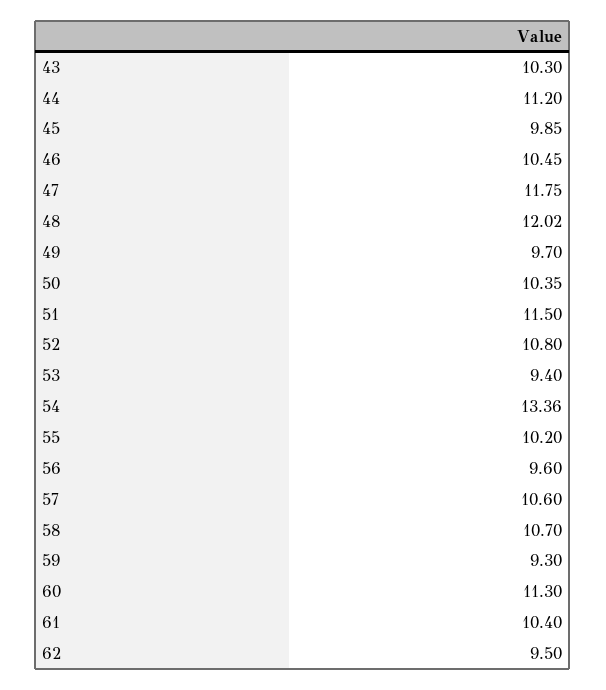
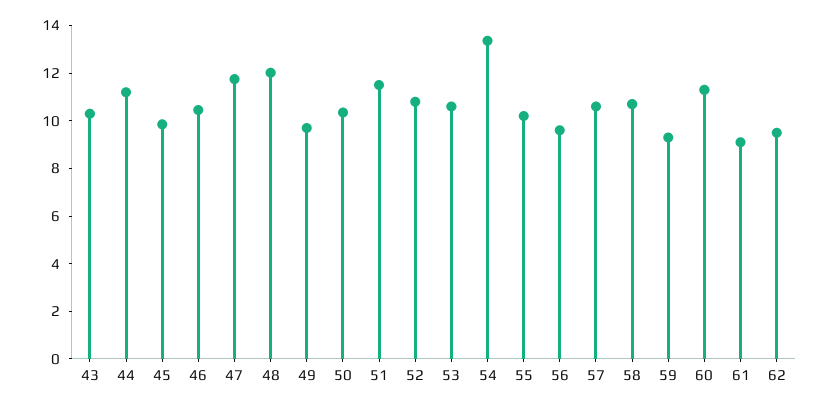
  {
    "43": 10.3,
    "44": 11.2,
    "45": 9.85,
    "46": 10.45,
    "47": 11.75,
    "48": 12.02,
    "49": 9.7,
    "50": 10.35,
    "51": 11.5,
    "52": 10.8,
-   "53": 9.4,
+   "53": 10.5,
    "54": 13.36,
    "55": 10.2,
    "56": 9.6,
    "57": 10.6,
    "58": 10.7,
    "59": 9.3,
    "60": 11.3,
-   "61": 10.4,
+   "61": 9,
    "62": 9.5
  }

